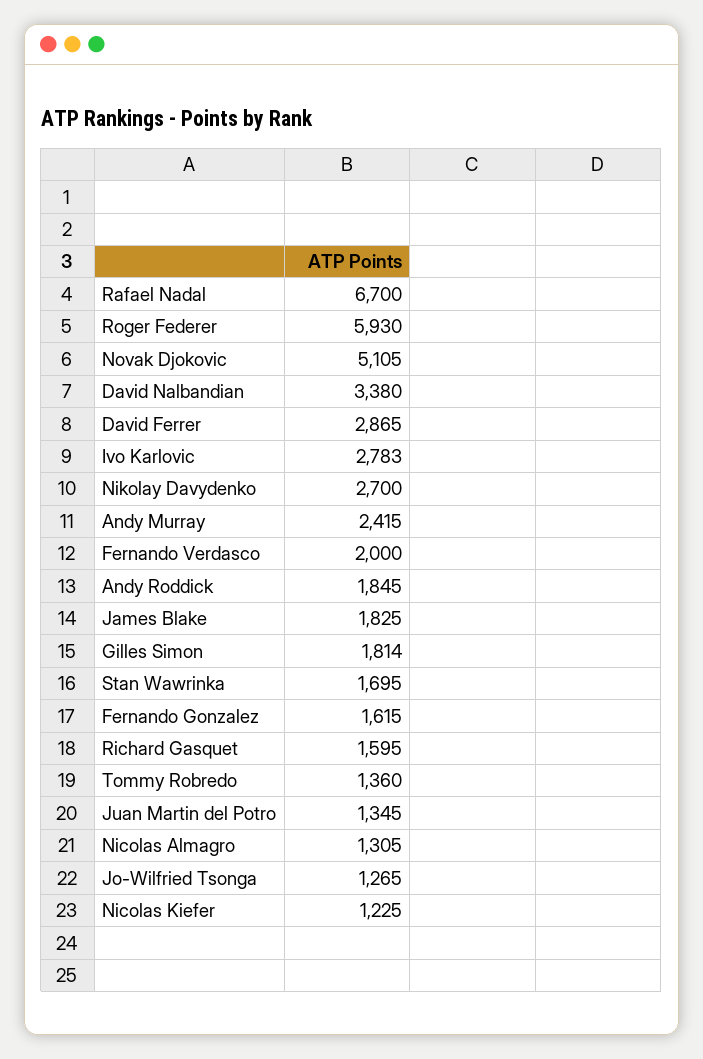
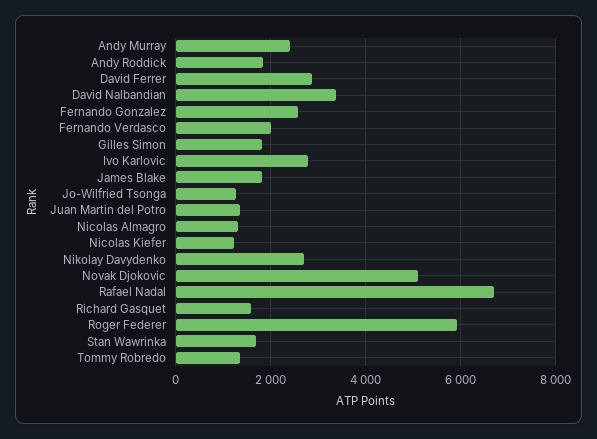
  {
    "Rafael Nadal": 6700,
    "Roger Federer": 5930,
    "Novak Djokovic": 5105,
    "David Nalbandian": 3380,
    "David Ferrer": 2865,
    "Ivo Karlovic": 2783,
    "Nikolay Davydenko": 2700,
    "Andy Murray": 2415,
    "Fernando Verdasco": 2000,
    "Andy Roddick": 1845,
    "James Blake": 1825,
    "Gilles Simon": 1814,
    "Stan Wawrinka": 1695,
-   "Fernando Gonzalez": 1615,
+   "Fernando Gonzalez": 2600,
    "Richard Gasquet": 1595,
    "Tommy Robredo": 1360,
    "Juan Martin del Potro": 1345,
    "Nicolas Almagro": 1305,
    "Jo-Wilfried Tsonga": 1265,
    "Nicolas Kiefer": 1225
  }

